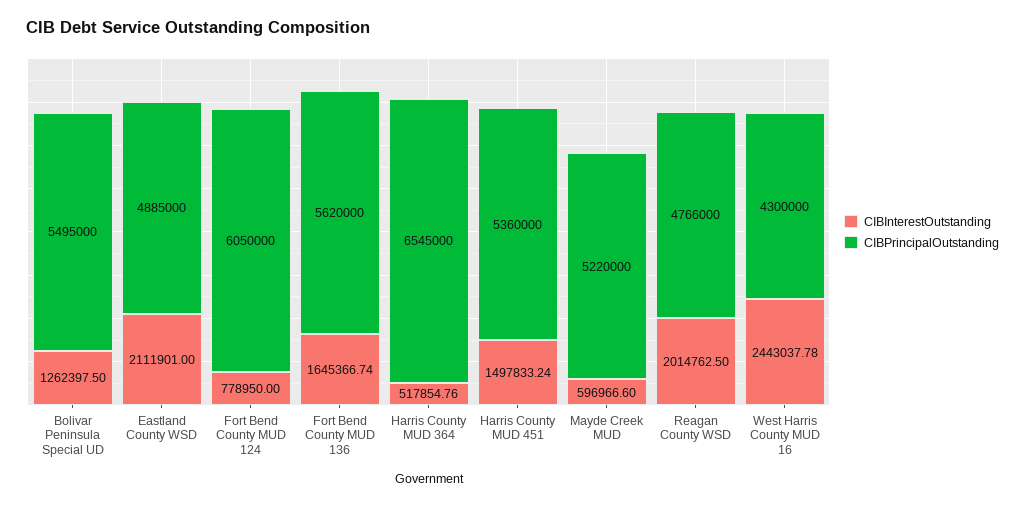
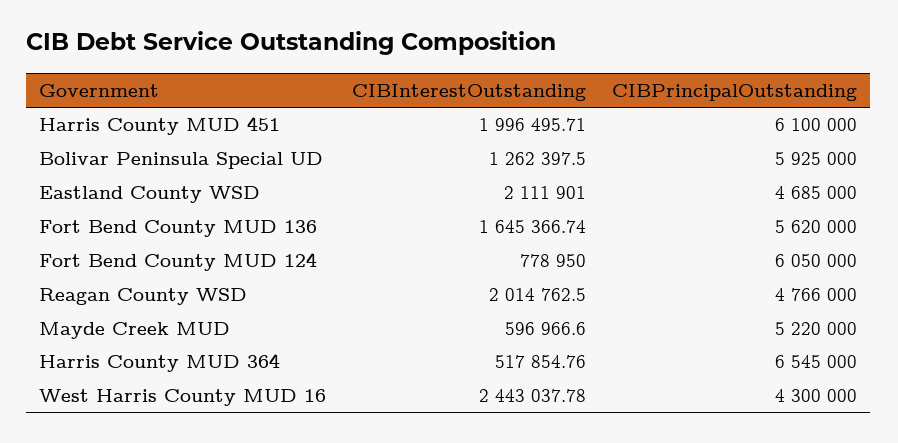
  {
    "CIBInterestOutstanding": {
      "Bolivar Peninsula Special UD": 1262397.5,
      "Eastland County WSD": 2111901,
      "Fort Bend County MUD 124": 778950,
      "Fort Bend County MUD 136": 1645366.74,
      "Harris County MUD 364": 517854.76,
-     "Harris County MUD 451": 1497833.24,
+     "Harris County MUD 451": 1996495.71,
      "Mayde Creek MUD": 596966.6,
      "Reagan County WSD": 2014762.5,
      "West Harris County MUD 16": 2443037.78
    },
    "CIBPrincipalOutstanding": {
-     "Bolivar Peninsula Special UD": 5495000,
+     "Bolivar Peninsula Special UD": 5925000,
-     "Eastland County WSD": 4885000,
+     "Eastland County WSD": 4685000,
      "Fort Bend County MUD 124": 6050000,
      "Fort Bend County MUD 136": 5620000,
      "Harris County MUD 364": 6545000,
-     "Harris County MUD 451": 5360000,
+     "Harris County MUD 451": 6100000,
      "Mayde Creek MUD": 5220000,
      "Reagan County WSD": 4766000,
      "West Harris County MUD 16": 4300000
    }
  }

